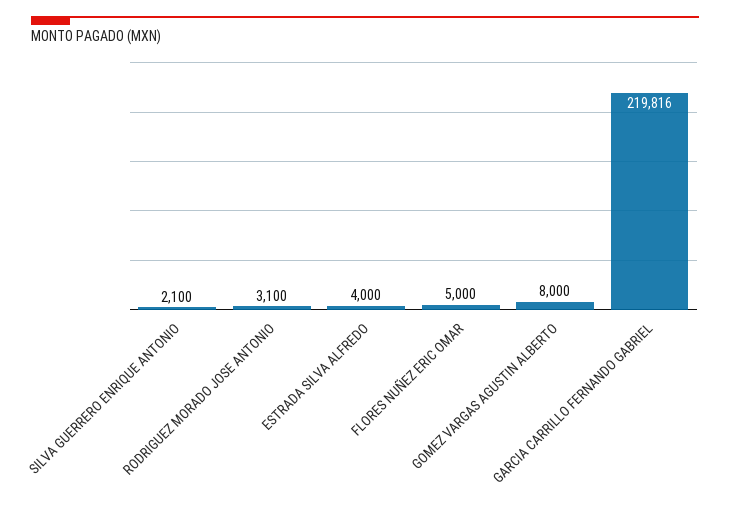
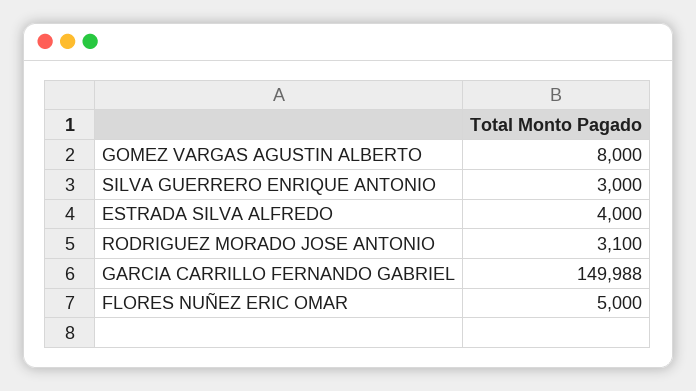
  {
-   "SILVA GUERRERO ENRIQUE ANTONIO": 2100,
+   "SILVA GUERRERO ENRIQUE ANTONIO": 3000,
    "RODRIGUEZ MORADO JOSE ANTONIO": 3100,
    "ESTRADA SILVA ALFREDO": 4000,
    "FLORES NUÑEZ ERIC OMAR": 5000,
    "GOMEZ VARGAS AGUSTIN ALBERTO": 8000,
-   "GARCIA CARRILLO FERNANDO GABRIEL": 219816
+   "GARCIA CARRILLO FERNANDO GABRIEL": 149988
  }

